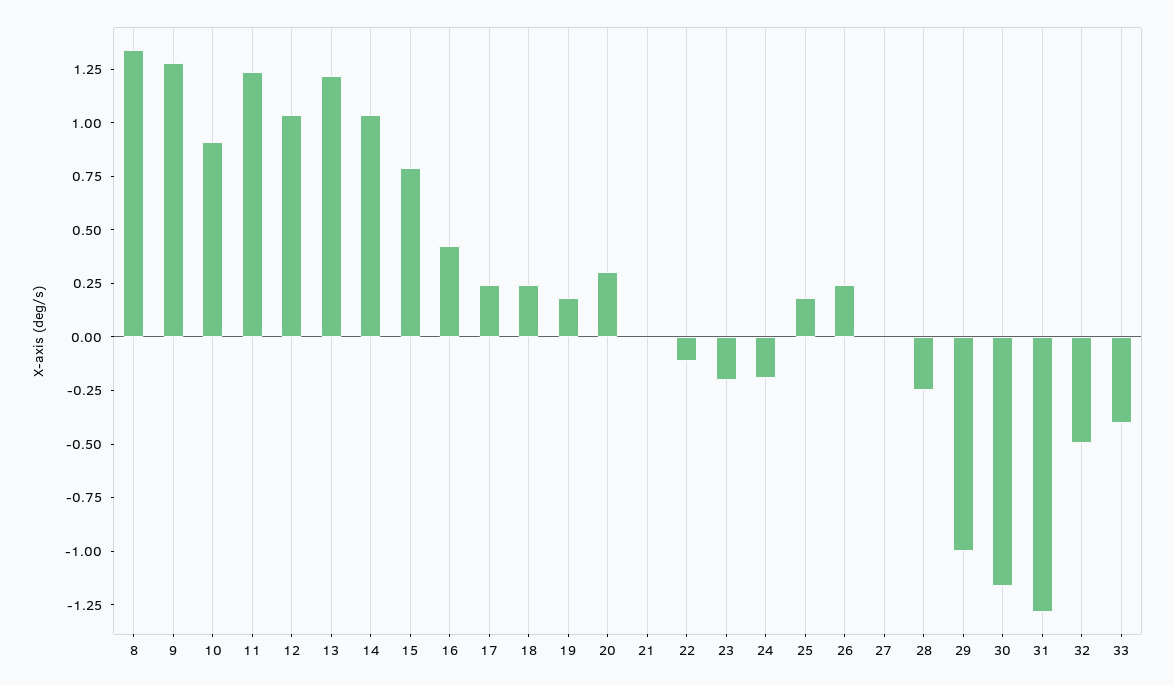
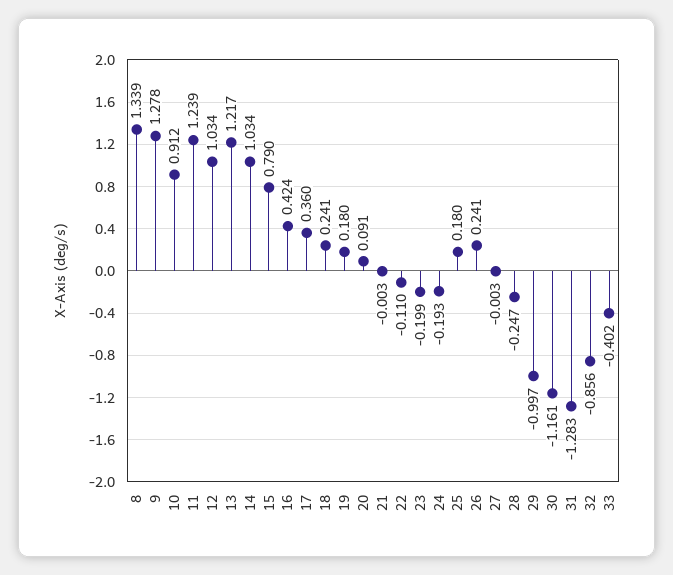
  {
    "8": 1.339,
    "9": 1.278,
    "10": 0.912,
    "11": 1.239,
    "12": 1.034,
    "13": 1.217,
    "14": 1.034,
    "15": 0.79,
    "16": 0.424,
-   "17": 0.25,
+   "17": 0.36,
    "18": 0.241,
    "19": 0.18,
-   "20": 0.3,
+   "20": 0.091,
    "21": -0.003,
    "22": -0.11,
    "23": -0.199,
    "24": -0.193,
    "25": 0.18,
    "26": 0.241,
    "27": -0.003,
    "28": -0.247,
    "29": -0.997,
    "30": -1.161,
    "31": -1.283,
-   "32": -0.5,
+   "32": -0.856,
    "33": -0.402
  }

